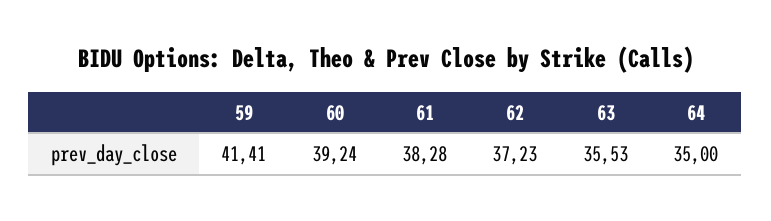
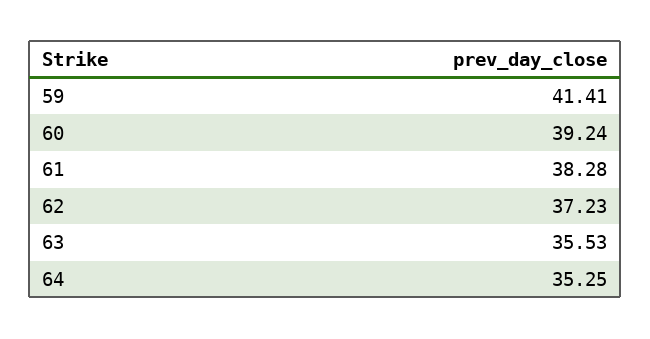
  {
    "59": 41.41,
    "60": 39.24,
    "61": 38.28,
    "62": 37.23,
    "63": 35.53,
-   "64": 35
+   "64": 35.25
  }

